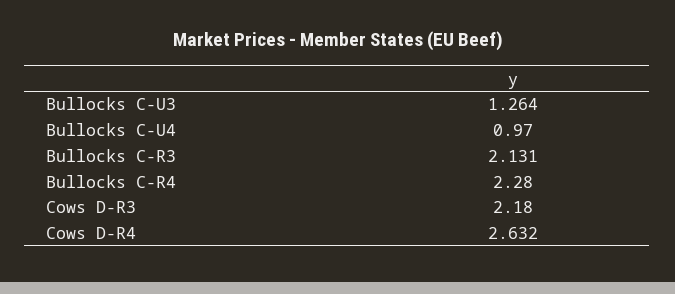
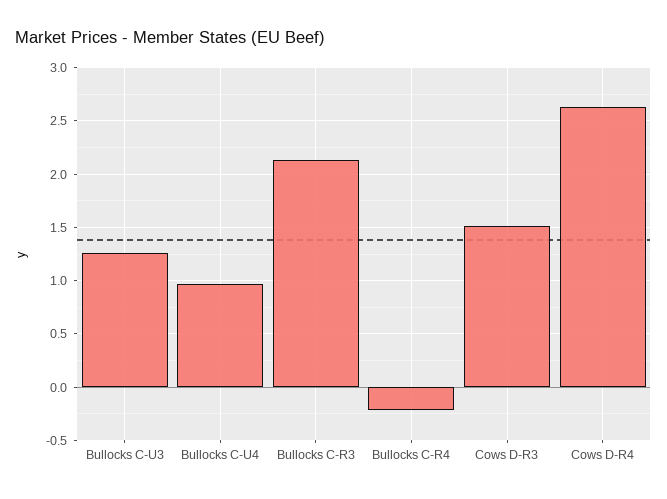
  {
    "Bullocks C-U3": 1.264,
    "Bullocks C-U4": 0.97,
    "Bullocks C-R3": 2.131,
-   "Bullocks C-R4": 2.28,
+   "Bullocks C-R4": -0.2,
-   "Cows D-R3": 2.18,
+   "Cows D-R3": 1.5,
    "Cows D-R4": 2.632
  }

